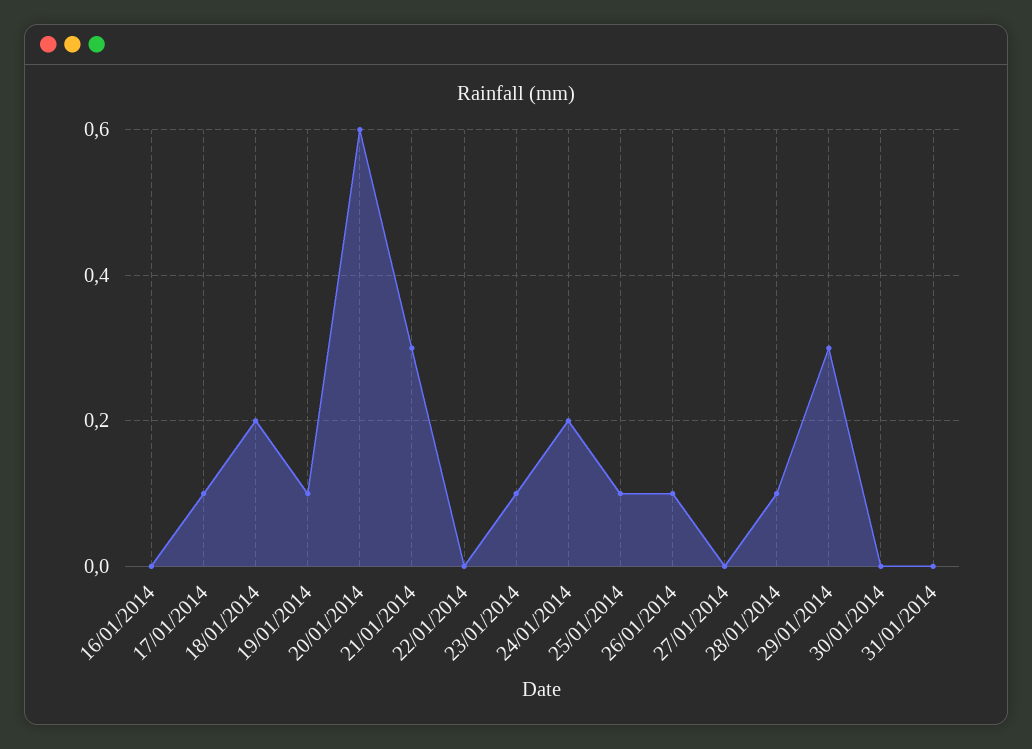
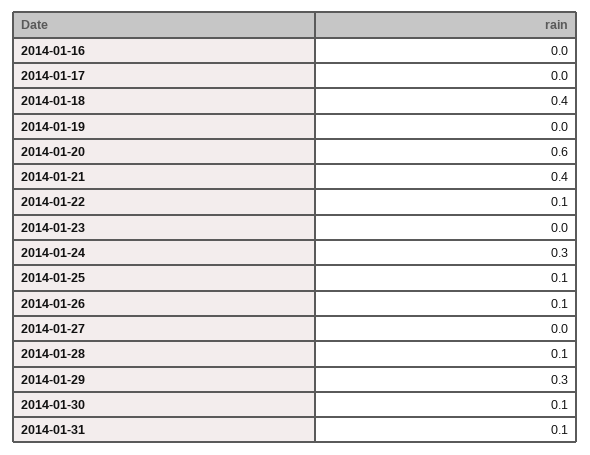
  {
    "16/01/2014": 0,
-   "17/01/2014": 0.1,
+   "17/01/2014": 0,
-   "18/01/2014": 0.2,
+   "18/01/2014": 0.4,
-   "19/01/2014": 0.1,
+   "19/01/2014": 0,
    "20/01/2014": 0.6,
-   "21/01/2014": 0.3,
+   "21/01/2014": 0.4,
-   "22/01/2014": 0,
+   "22/01/2014": 0.1,
-   "23/01/2014": 0.1,
+   "23/01/2014": 0,
-   "24/01/2014": 0.2,
+   "24/01/2014": 0.3,
    "25/01/2014": 0.1,
    "26/01/2014": 0.1,
    "27/01/2014": 0,
    "28/01/2014": 0.1,
    "29/01/2014": 0.3,
-   "30/01/2014": 0,
+   "30/01/2014": 0.1,
-   "31/01/2014": 0
+   "31/01/2014": 0.1
  }

